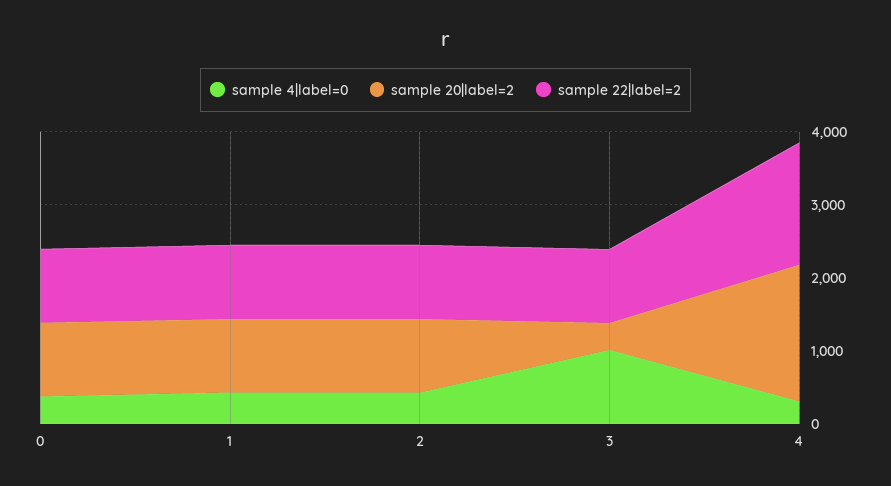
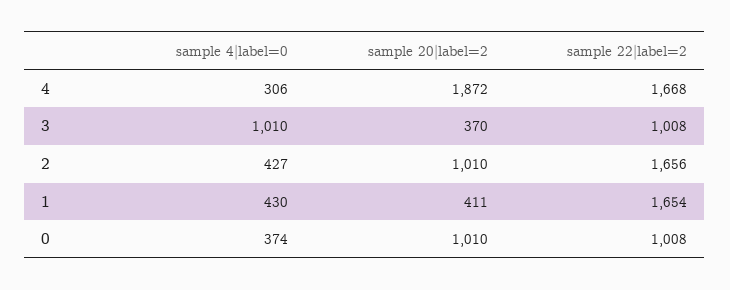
  {
    "sample 4|label=0": {
      "0": 374,
      "1": 430,
      "2": 427,
      "3": 1010,
      "4": 306
    },
    "sample 20|label=2": {
      "0": 1010,
-     "1": 1000,
+     "1": 411,
      "2": 1010,
      "3": 370,
      "4": 1872
    },
    "sample 22|label=2": {
      "0": 1008,
-     "1": 1000,
+     "1": 1654,
-     "2": 1000,
+     "2": 1656,
      "3": 1008,
      "4": 1668
    }
  }

